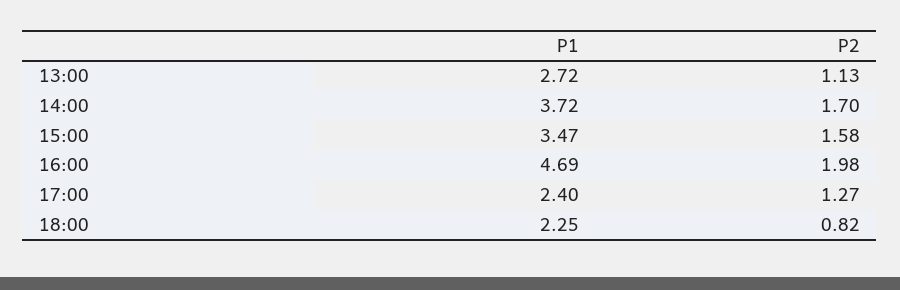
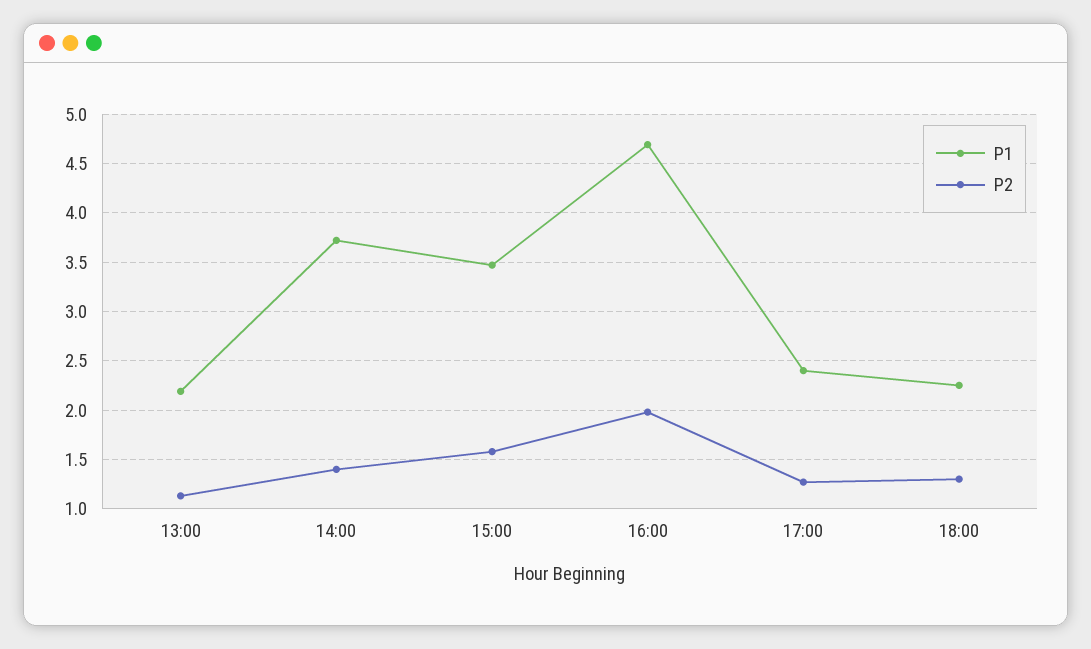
  {
    "P1": {
-     "13:00": 2.72,
+     "13:00": 2.2,
      "14:00": 3.72,
      "15:00": 3.47,
      "16:00": 4.69,
      "17:00": 2.4,
      "18:00": 2.25
    },
    "P2": {
      "13:00": 1.13,
-     "14:00": 1.7,
+     "14:00": 1.4,
      "15:00": 1.58,
      "16:00": 1.98,
      "17:00": 1.27,
-     "18:00": 0.82
+     "18:00": 1.3
    }
  }

